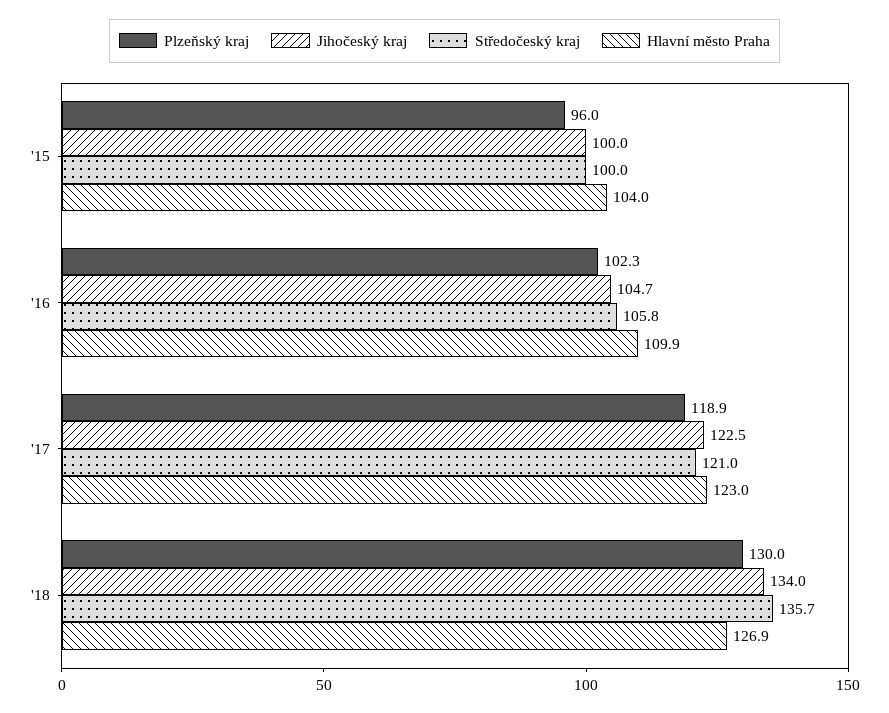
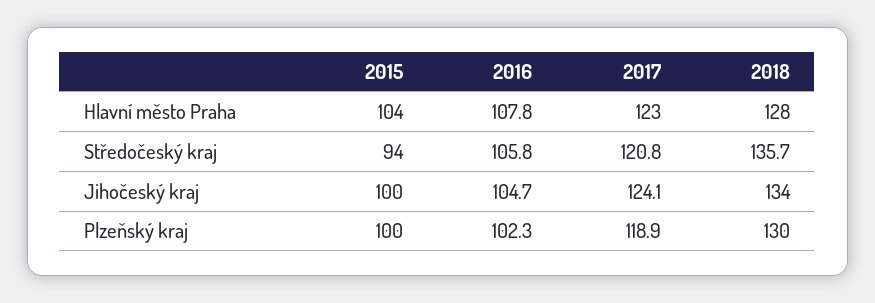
  {
    "Plzeňský kraj": {
-     "'15": 96,
+     "'15": 100,
      "'16": 102.3,
      "'17": 118.9,
      "'18": 130
    },
    "Jihočeský kraj": {
      "'15": 100,
      "'16": 104.7,
-     "'17": 122.5,
+     "'17": 124.1,
      "'18": 134
    },
    "Středočeský kraj": {
-     "'15": 100,
+     "'15": 94,
      "'16": 105.8,
-     "'17": 121,
+     "'17": 120.8,
      "'18": 135.7
    },
    "Hlavní město Praha": {
      "'15": 104,
-     "'16": 109.9,
+     "'16": 107.8,
      "'17": 123,
-     "'18": 126.9
+     "'18": 128
    }
  }

